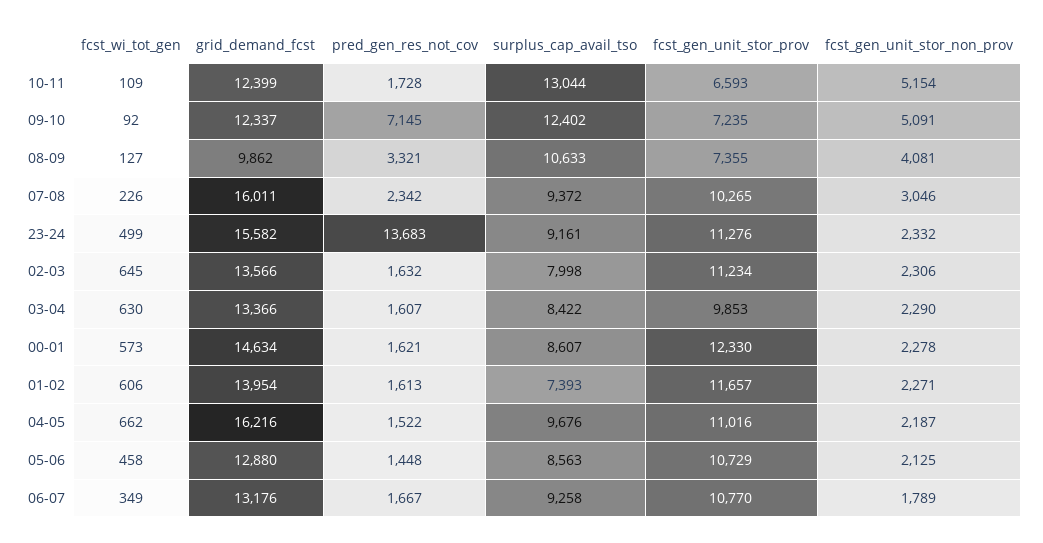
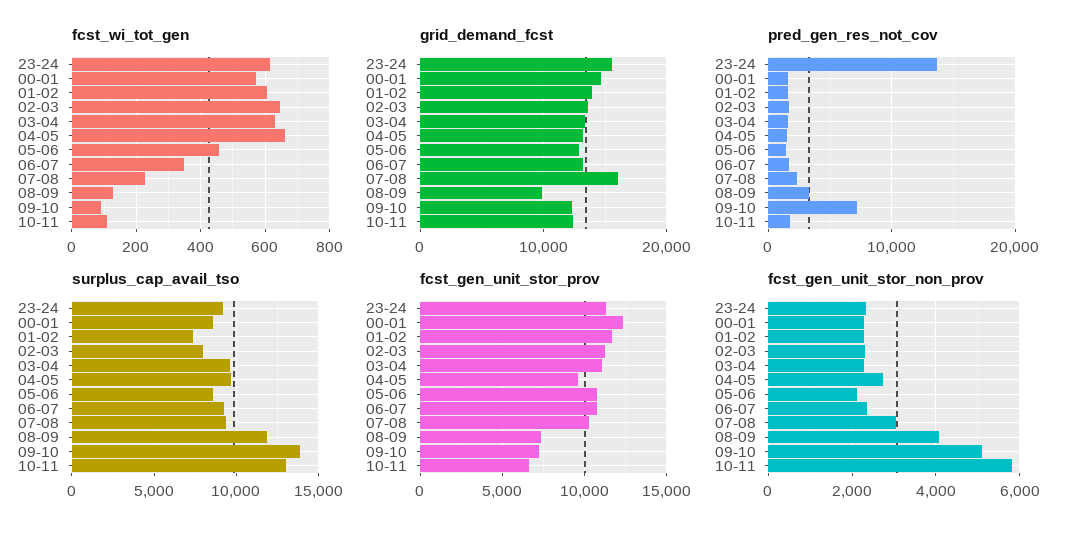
  {
    "fcst_wi_tot_gen": {
      "10-11": 109,
      "09-10": 92,
      "08-09": 127,
      "07-08": 226,
-     "23-24": 499,
+     "23-24": 620,
      "02-03": 645,
      "03-04": 630,
      "00-01": 573,
      "01-02": 606,
      "04-05": 662,
      "05-06": 458,
      "06-07": 349
    },
    "grid_demand_fcst": {
      "10-11": 12399,
      "09-10": 12337,
      "08-09": 9862,
      "07-08": 16011,
      "23-24": 15582,
      "02-03": 13566,
      "03-04": 13366,
      "00-01": 14634,
      "01-02": 13954,
-     "04-05": 16216,
+     "04-05": 13000,
      "05-06": 12880,
      "06-07": 13176
    },
    "pred_gen_res_not_cov": {
      "10-11": 1728,
      "09-10": 7145,
      "08-09": 3321,
      "07-08": 2342,
      "23-24": 13683,
      "02-03": 1632,
      "03-04": 1607,
      "00-01": 1621,
      "01-02": 1613,
      "04-05": 1522,
      "05-06": 1448,
      "06-07": 1667
    },
    "surplus_cap_avail_tso": {
      "10-11": 13044,
-     "09-10": 12402,
+     "09-10": 14000,
-     "08-09": 10633,
+     "08-09": 12000,
      "07-08": 9372,
      "23-24": 9161,
      "02-03": 7998,
-     "03-04": 8422,
+     "03-04": 9500,
      "00-01": 8607,
      "01-02": 7393,
      "04-05": 9676,
      "05-06": 8563,
      "06-07": 9258
    },
    "fcst_gen_unit_stor_prov": {
      "10-11": 6593,
      "09-10": 7235,
      "08-09": 7355,
      "07-08": 10265,
      "23-24": 11276,
      "02-03": 11234,
-     "03-04": 9853,
+     "03-04": 11000,
      "00-01": 12330,
      "01-02": 11657,
-     "04-05": 11016,
+     "04-05": 9500,
      "05-06": 10729,
      "06-07": 10770
    },
    "fcst_gen_unit_stor_non_prov": {
-     "10-11": 5154,
+     "10-11": 5800,
      "09-10": 5091,
      "08-09": 4081,
      "07-08": 3046,
      "23-24": 2332,
      "02-03": 2306,
      "03-04": 2290,
      "00-01": 2278,
      "01-02": 2271,
-     "04-05": 2187,
+     "04-05": 2800,
      "05-06": 2125,
-     "06-07": 1789
+     "06-07": 2400
    }
  }

